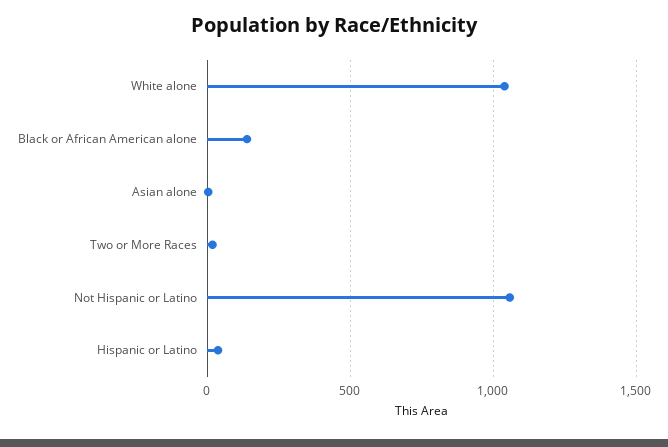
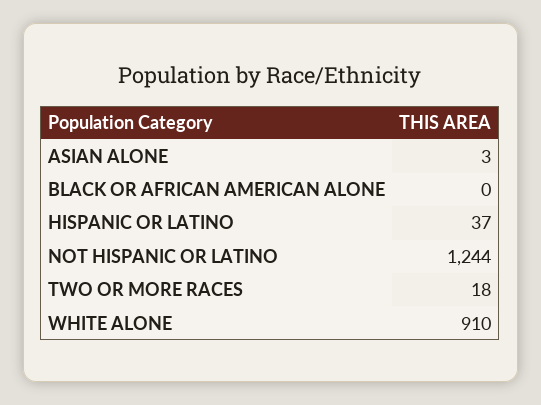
  {
-   "White alone": 1050,
+   "White alone": 910,
-   "Black or African American alone": 150,
+   "Black or African American alone": 0,
    "Asian alone": 3,
    "Two or More Races": 18,
-   "Not Hispanic or Latino": 1050,
+   "Not Hispanic or Latino": 1244,
    "Hispanic or Latino": 37
  }

